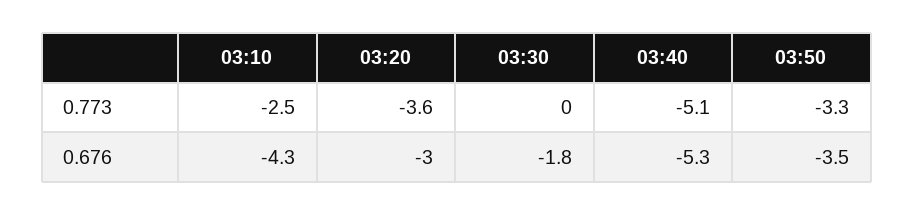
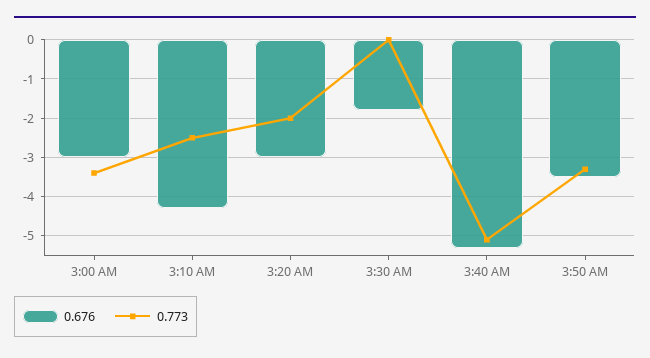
  {
    "0.773": {
      "03:10": -2.5,
-     "03:20": -3.6,
+     "03:20": -2,
      "03:30": 0,
      "03:40": -5.1,
-     "03:50": -3.3
+     "03:50": -3.3,
+     "3:00 AM": -3.5
    },
    "0.676": {
      "03:10": -4.3,
      "03:20": -3,
      "03:30": -1.8,
      "03:40": -5.3,
-     "03:50": -3.5
+     "03:50": -3.5,
+     "3:00 AM": -3
    }
  }

